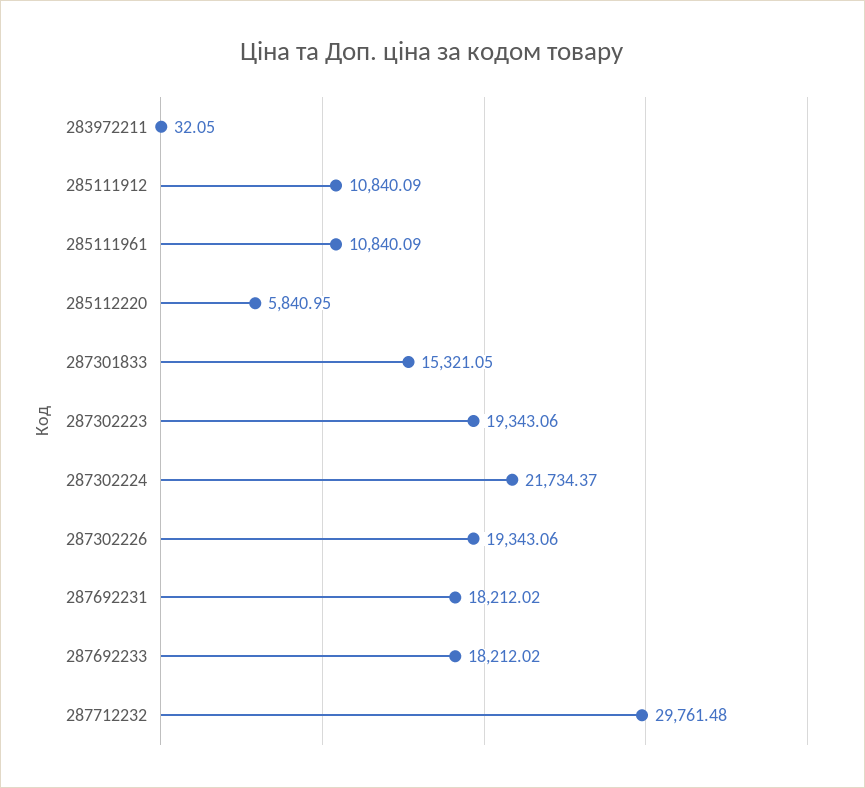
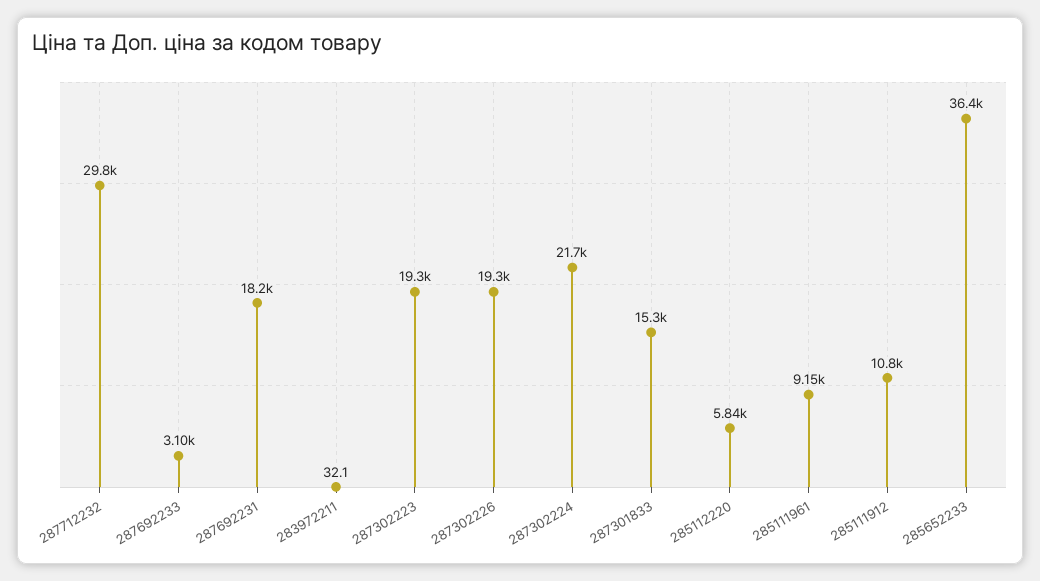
  {
    "283972211": 32.05,
    "285111912": 10840.09,
-   "285111961": 10840.09,
+   "285111961": 9150,
    "285112220": 5840.95,
    "287301833": 15321.05,
    "287302223": 19343.06,
    "287302224": 21734.37,
    "287302226": 19343.06,
    "287692231": 18212.02,
-   "287692233": 18212.02,
+   "287692233": 3100,
-   "287712232": 29761.48
+   "287712232": 29761.48,
+   "285652233": 36400
  }

